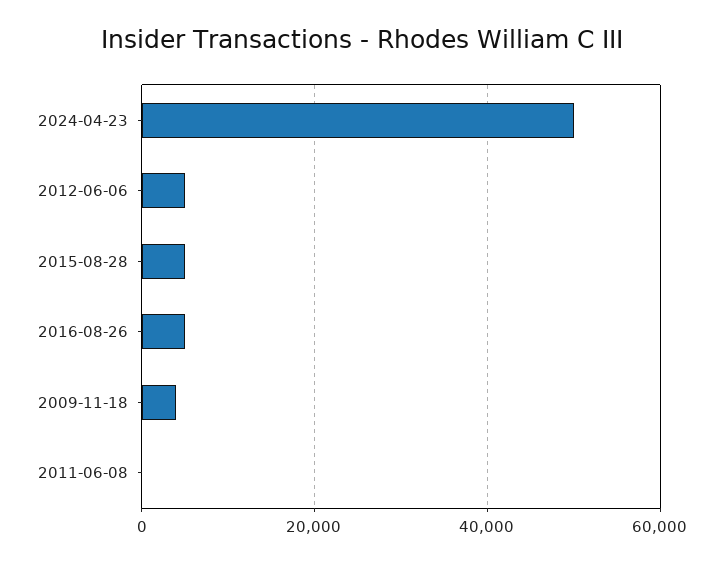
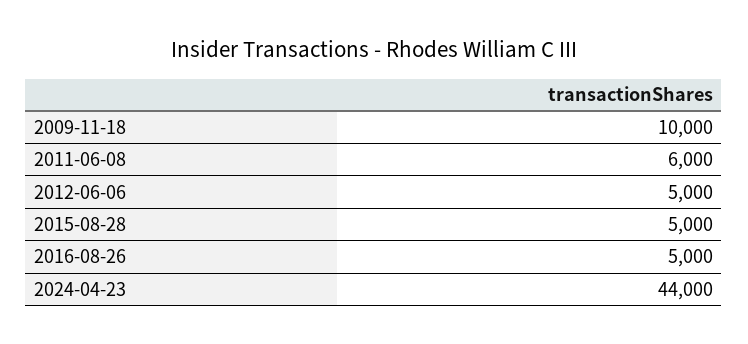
  {
-   "2024-04-23": 50000,
+   "2024-04-23": 44000,
    "2012-06-06": 5000,
    "2015-08-28": 5000,
    "2016-08-26": 5000,
-   "2009-11-18": 4000,
+   "2009-11-18": 10000,
-   "2011-06-08": 0
+   "2011-06-08": 6000
  }

